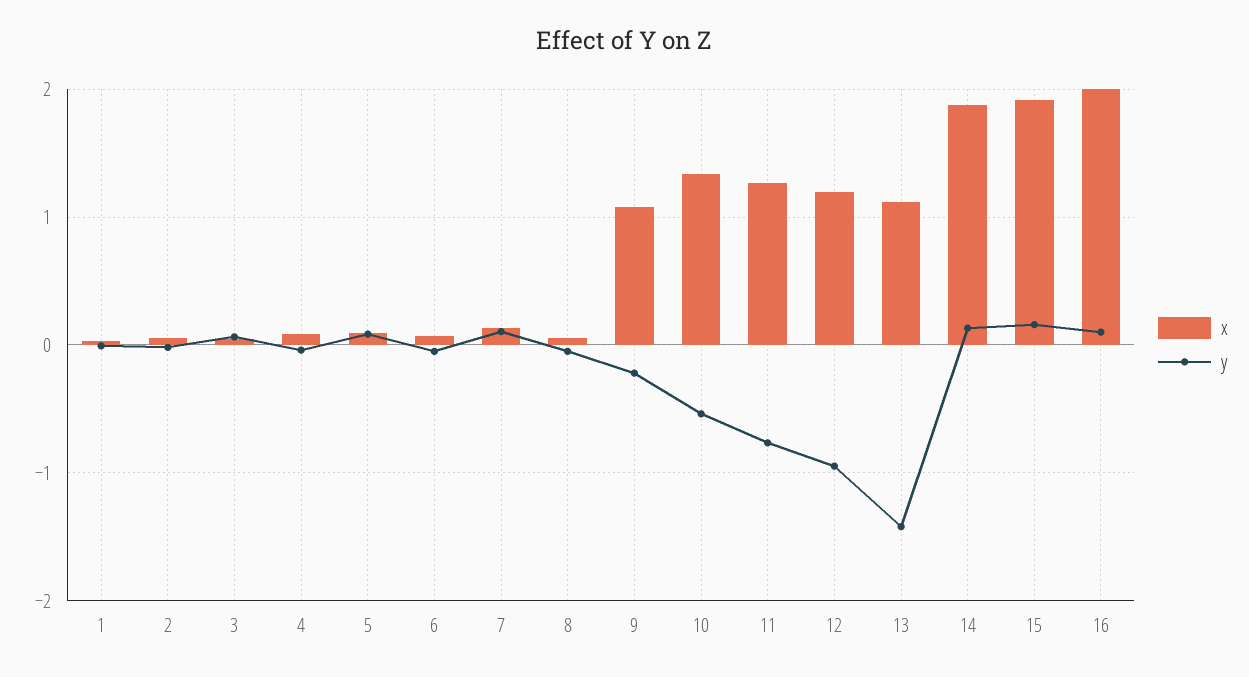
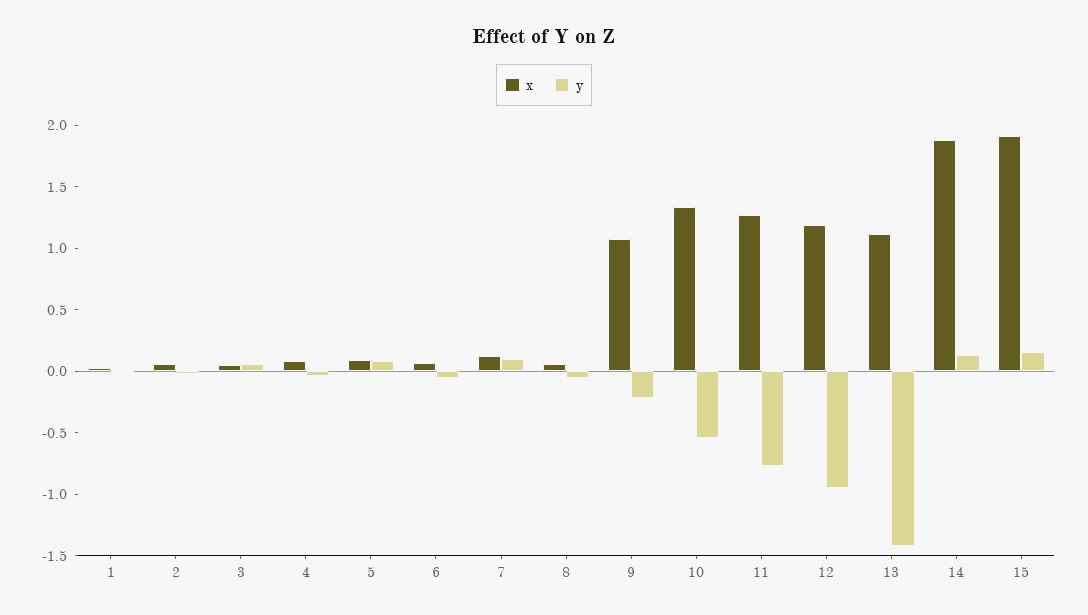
  {
    "x": {
      "1": 0,
      "2": 0.1,
      "3": 0.1,
      "4": 0.1,
      "5": 0.1,
      "6": 0.1,
      "7": 0.1,
      "8": 0.1,
      "9": 1.1,
      "10": 1.3,
      "11": 1.3,
      "12": 1.2,
      "13": 1.1,
      "14": 1.9,
-     "15": 1.9,
+     "15": 1.9
-     "16": 2
    },
    "y": {
      "1": 0,
      "2": 0,
      "3": 0.1,
      "4": 0,
      "5": 0.1,
      "6": -0.1,
      "7": 0.1,
      "8": -0.1,
      "9": -0.2,
      "10": -0.5,
      "11": -0.8,
      "12": -0.9,
      "13": -1.4,
      "14": 0.1,
-     "15": 0.2,
+     "15": 0.2
-     "16": 0.1
    }
  }

